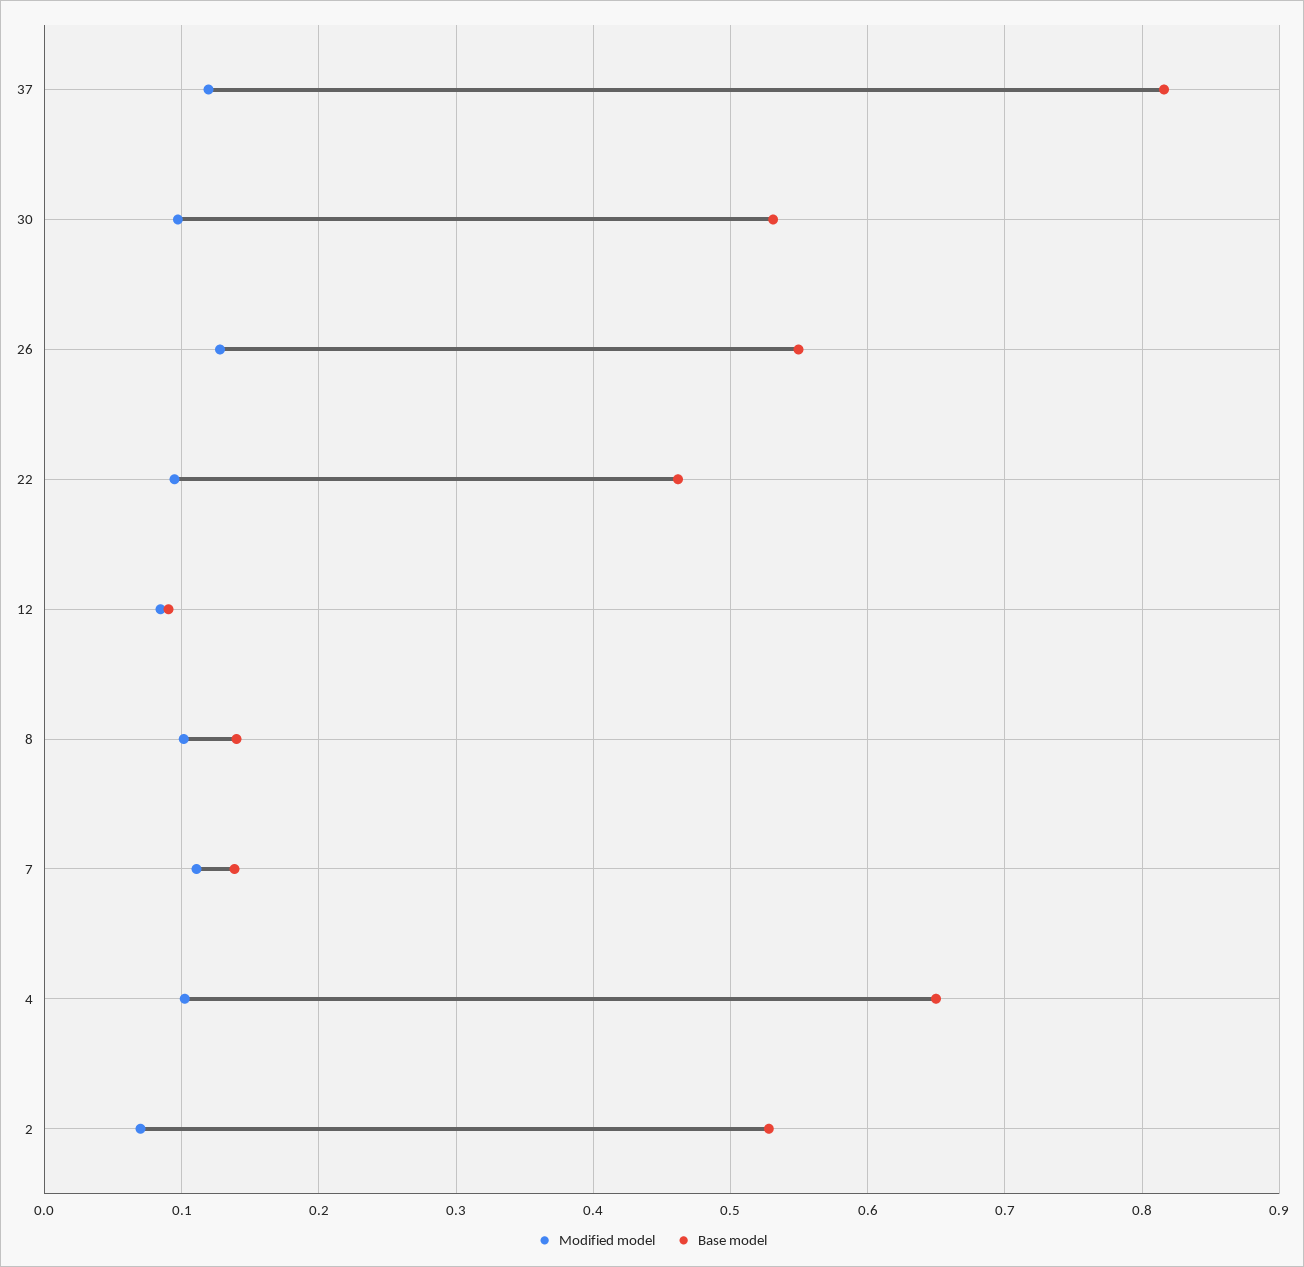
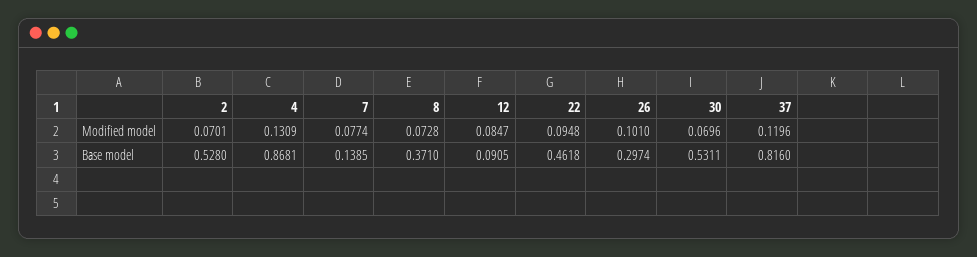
  {
    "Modified model": {
      "37": 0.1196,
-     "30": 0.1,
+     "30": 0.0696,
-     "26": 0.13,
+     "26": 0.101,
      "22": 0.0948,
      "12": 0.0847,
-     "8": 0.1,
+     "8": 0.0728,
-     "7": 0.11,
+     "7": 0.0774,
-     "4": 0.1,
+     "4": 0.1309,
      "2": 0.0701
    },
    "Base model": {
      "37": 0.816,
      "30": 0.5311,
-     "26": 0.55,
+     "26": 0.2974,
      "22": 0.4618,
      "12": 0.0905,
-     "8": 0.14,
+     "8": 0.371,
      "7": 0.1385,
-     "4": 0.65,
+     "4": 0.8681,
      "2": 0.528
    }
  }

